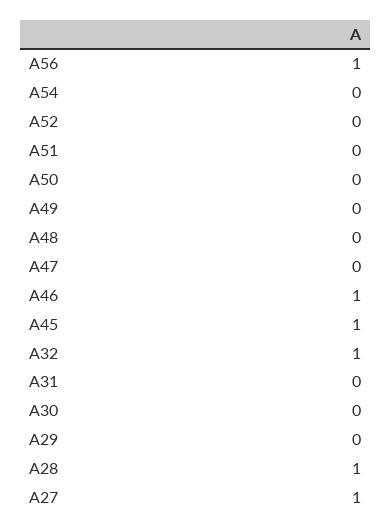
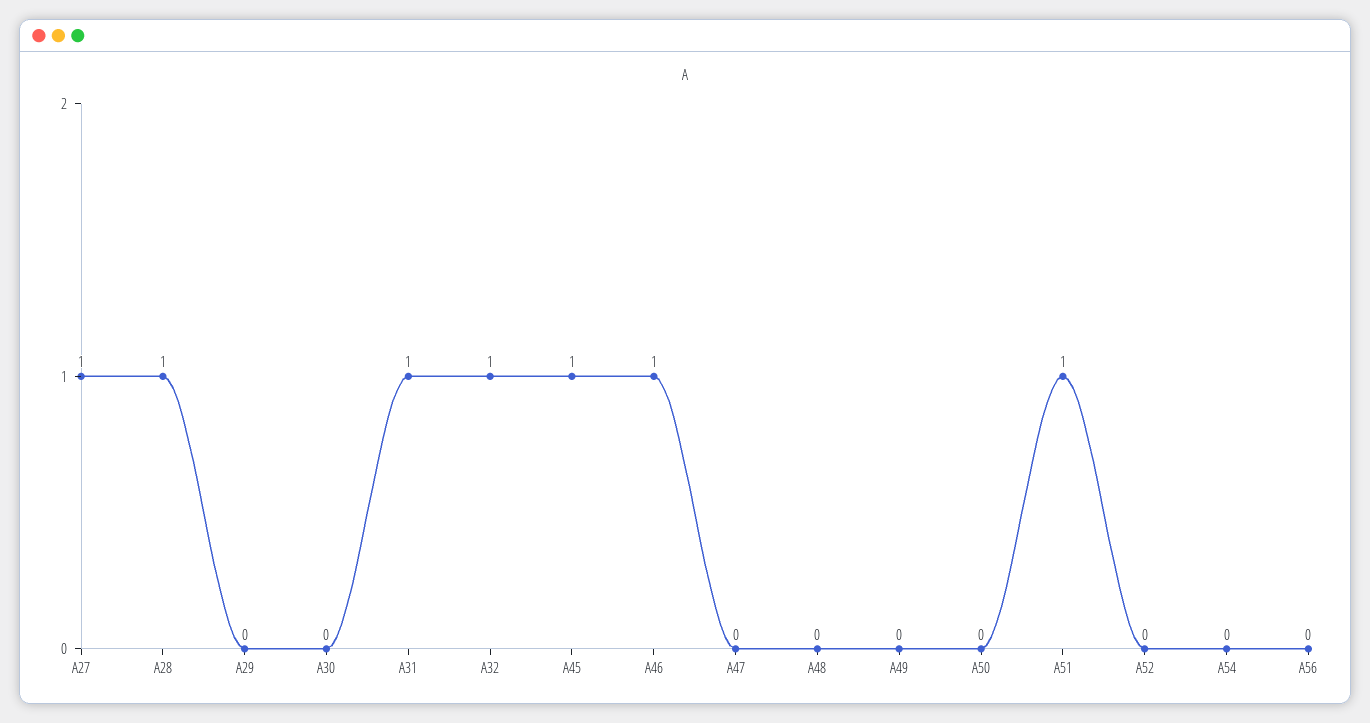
  {
-   "A56": 1,
+   "A56": 0,
    "A54": 0,
    "A52": 0,
-   "A51": 0,
+   "A51": 1,
    "A50": 0,
    "A49": 0,
    "A48": 0,
    "A47": 0,
    "A46": 1,
    "A45": 1,
    "A32": 1,
-   "A31": 0,
+   "A31": 1,
    "A30": 0,
    "A29": 0,
    "A28": 1,
    "A27": 1
  }

